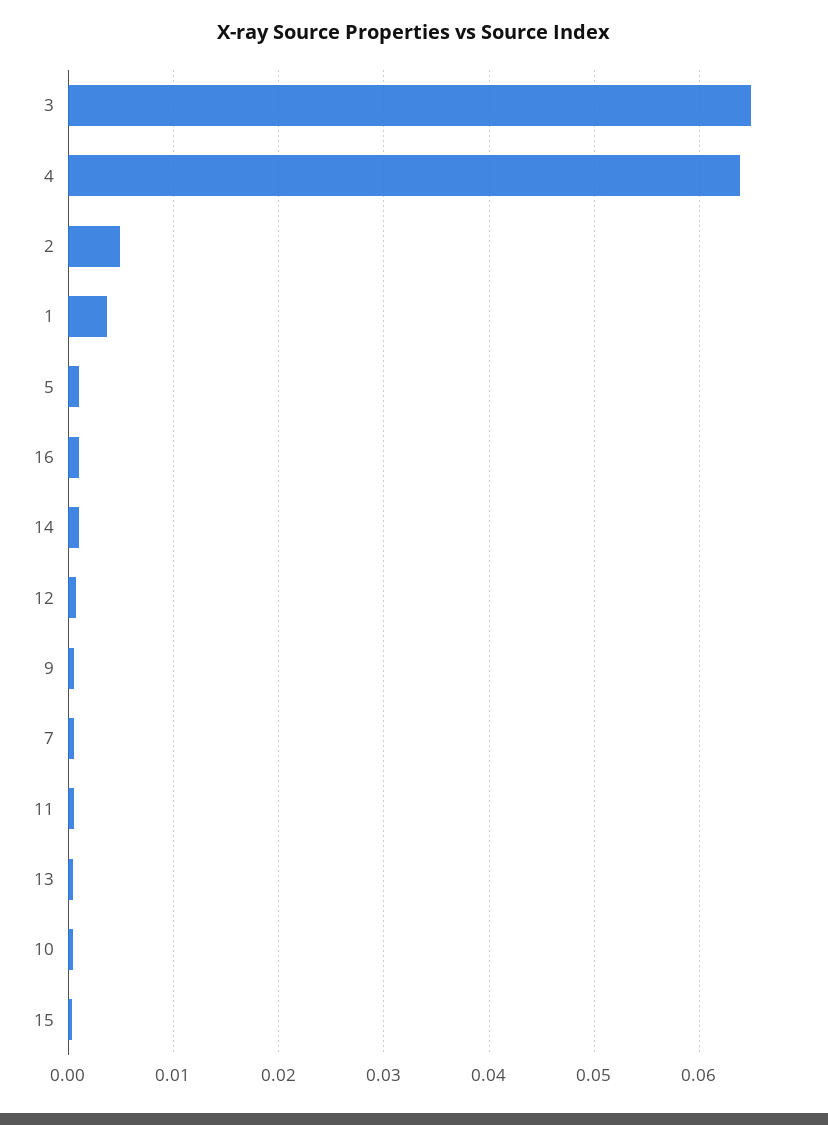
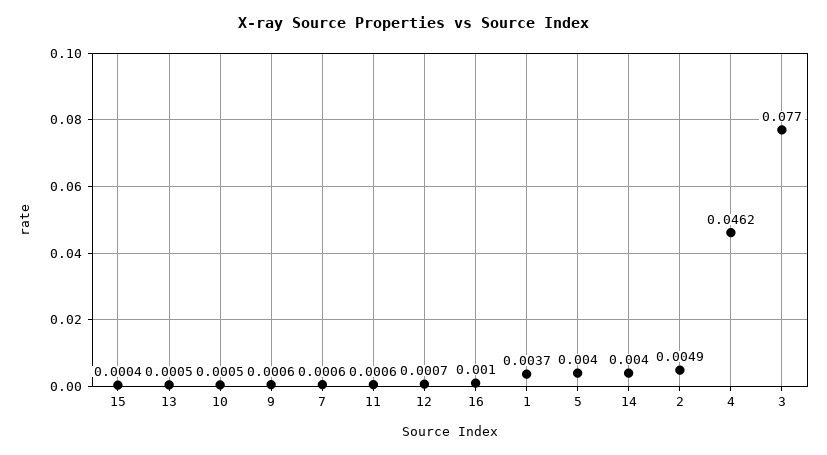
  {
-   "3": 0.065,
+   "3": 0.077,
-   "4": 0.064,
+   "4": 0.0462,
    "2": 0.0049,
    "1": 0.0037,
-   "5": 0.001,
+   "5": 0.004,
    "16": 0.001,
-   "14": 0.001,
+   "14": 0.004,
    "12": 0.0007,
    "9": 0.0006,
    "7": 0.0006,
    "11": 0.0006,
    "13": 0.0005,
    "10": 0.0005,
    "15": 0.0004
  }

